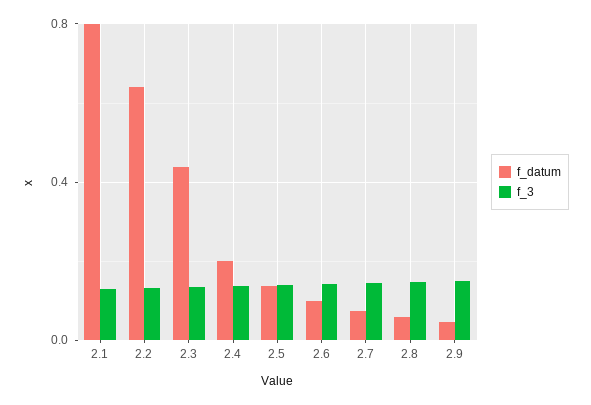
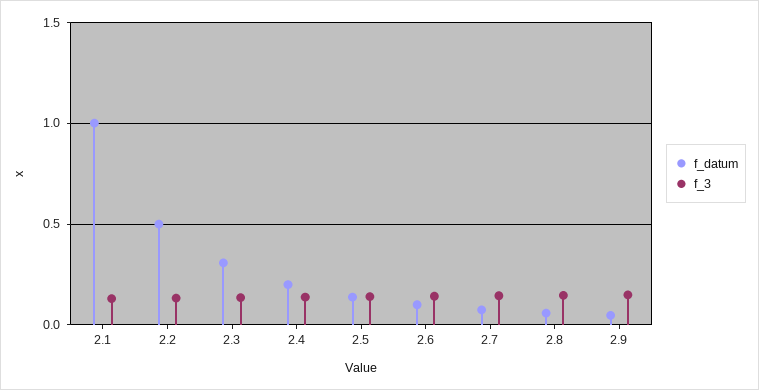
  {
    "f_datum": {
-     "2.1": 0.8,
+     "2.1": 1,
-     "2.2": 0.65,
+     "2.2": 0.5,
-     "2.3": 0.45,
+     "2.3": 0.3,
      "2.4": 0.2,
      "2.5": 0.15,
      "2.6": 0.1,
      "2.7": 0.1,
      "2.8": 0.05,
      "2.9": 0.05
    },
    "f_3": {
      "2.1": 0.15,
      "2.2": 0.15,
      "2.3": 0.15,
      "2.4": 0.15,
      "2.5": 0.15,
      "2.6": 0.15,
      "2.7": 0.15,
      "2.8": 0.15,
      "2.9": 0.15
    }
  }

